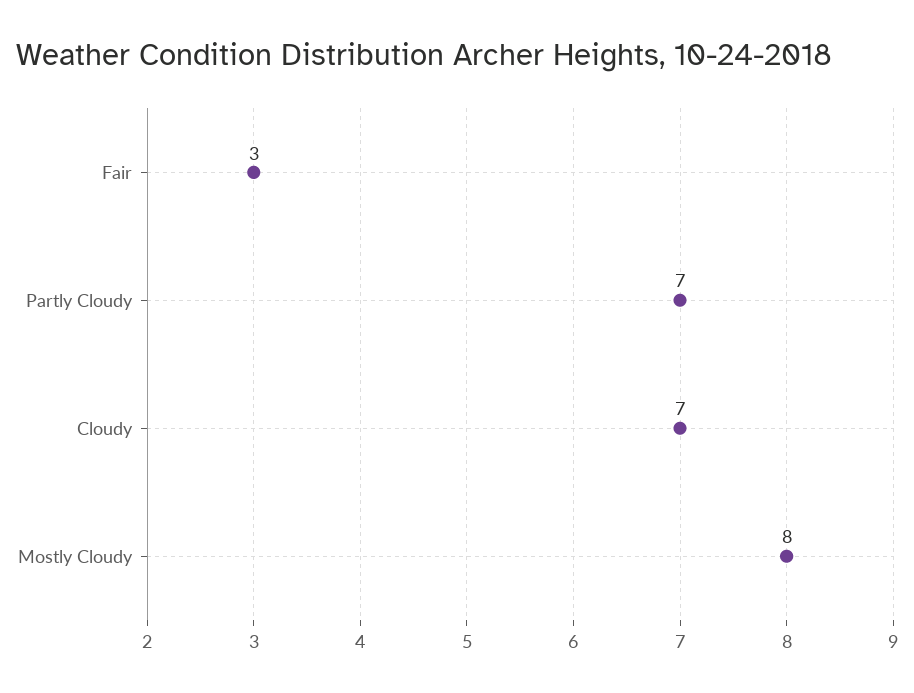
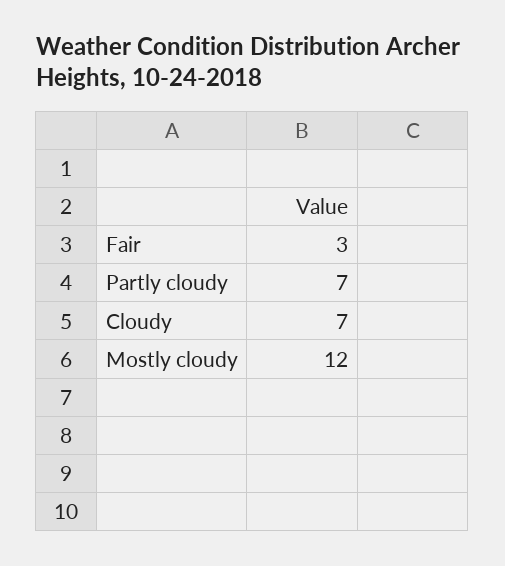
  {
    "Fair": 3,
    "Partly Cloudy": 7,
    "Cloudy": 7,
-   "Mostly Cloudy": 8
+   "Mostly Cloudy": 12
  }

